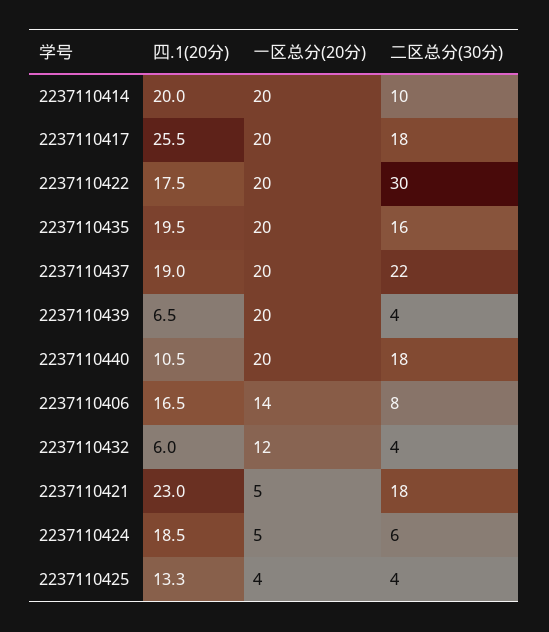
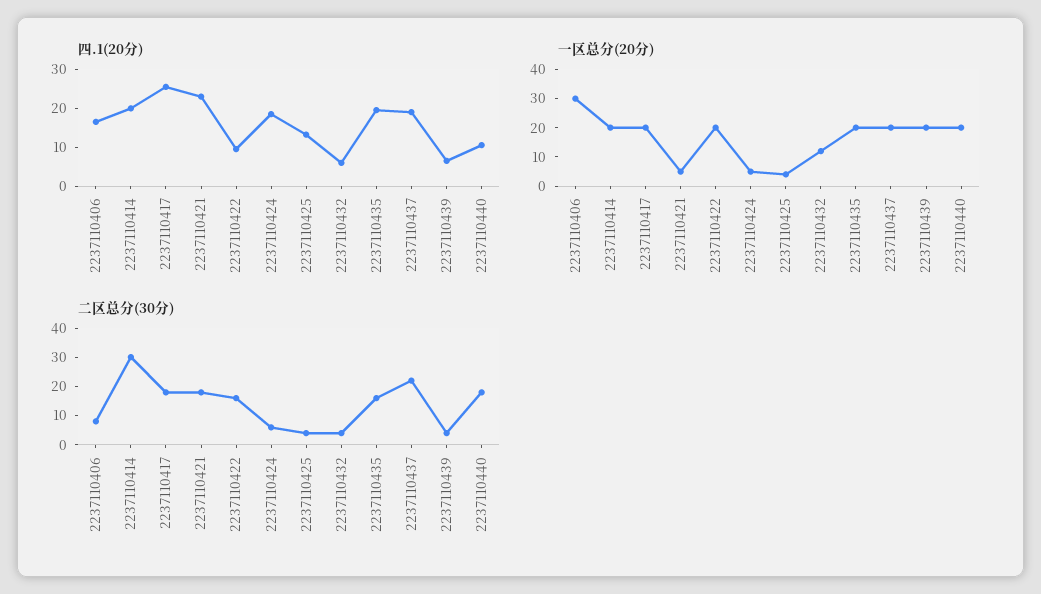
  {
    "四.1(20分)": {
      "2237110414": 20,
      "2237110417": 25.5,
-     "2237110422": 17.5,
+     "2237110422": 10,
      "2237110435": 19.5,
      "2237110437": 19,
      "2237110439": 6.5,
      "2237110440": 10.5,
      "2237110406": 16.5,
      "2237110432": 6,
      "2237110421": 23,
      "2237110424": 18.5,
      "2237110425": 13.3
    },
    "一区总分(20分)": {
      "2237110414": 20,
      "2237110417": 20,
      "2237110422": 20,
      "2237110435": 20,
      "2237110437": 20,
      "2237110439": 20,
      "2237110440": 20,
-     "2237110406": 14,
+     "2237110406": 30,
      "2237110432": 12,
      "2237110421": 5,
      "2237110424": 5,
      "2237110425": 4
    },
    "二区总分(30分)": {
-     "2237110414": 10,
+     "2237110414": 30,
      "2237110417": 18,
-     "2237110422": 30,
+     "2237110422": 15,
      "2237110435": 16,
      "2237110437": 22,
      "2237110439": 4,
      "2237110440": 18,
      "2237110406": 8,
      "2237110432": 4,
      "2237110421": 18,
      "2237110424": 6,
      "2237110425": 4
    }
  }

